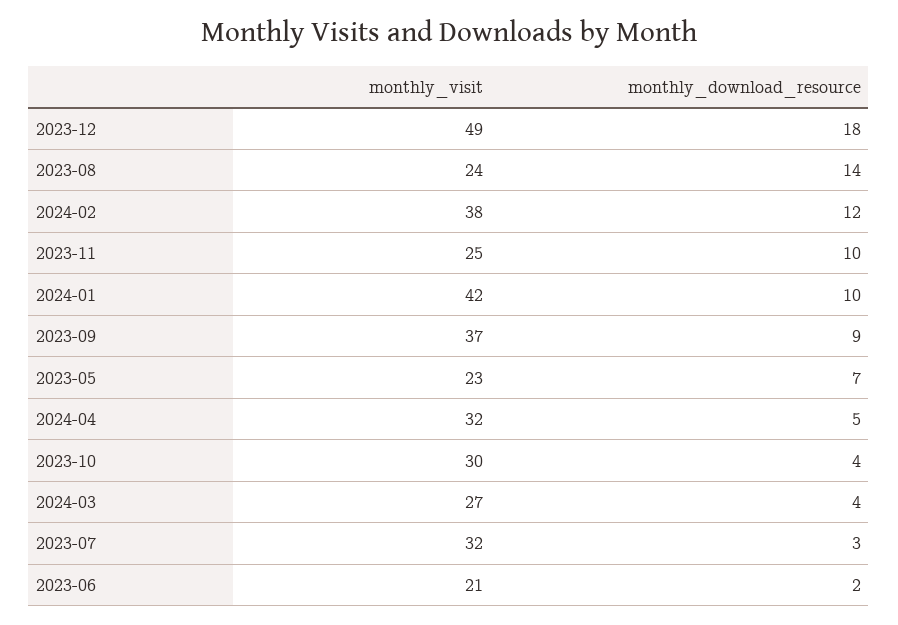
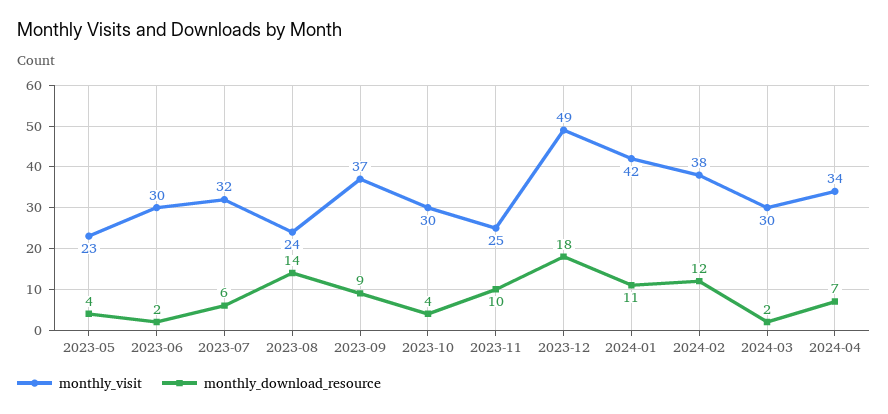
  {
    "monthly_visit": {
      "2023-12": 49,
      "2023-08": 24,
      "2024-02": 38,
      "2023-11": 25,
      "2024-01": 42,
      "2023-09": 37,
      "2023-05": 23,
-     "2024-04": 32,
+     "2024-04": 34,
      "2023-10": 30,
-     "2024-03": 27,
+     "2024-03": 30,
      "2023-07": 32,
-     "2023-06": 21
+     "2023-06": 30
    },
    "monthly_download_resource": {
      "2023-12": 18,
      "2023-08": 14,
      "2024-02": 12,
      "2023-11": 10,
-     "2024-01": 10,
+     "2024-01": 11,
      "2023-09": 9,
-     "2023-05": 7,
+     "2023-05": 4,
-     "2024-04": 5,
+     "2024-04": 7,
      "2023-10": 4,
-     "2024-03": 4,
+     "2024-03": 2,
-     "2023-07": 3,
+     "2023-07": 6,
      "2023-06": 2
    }
  }

